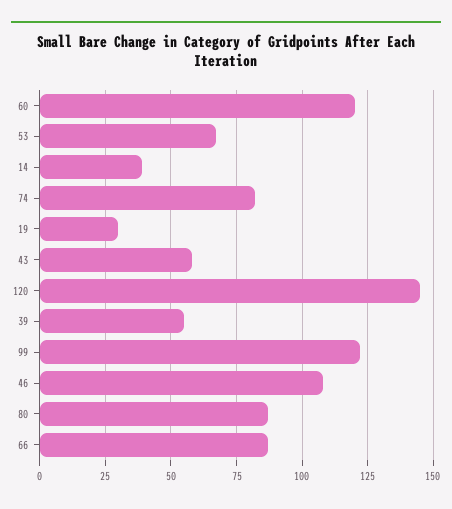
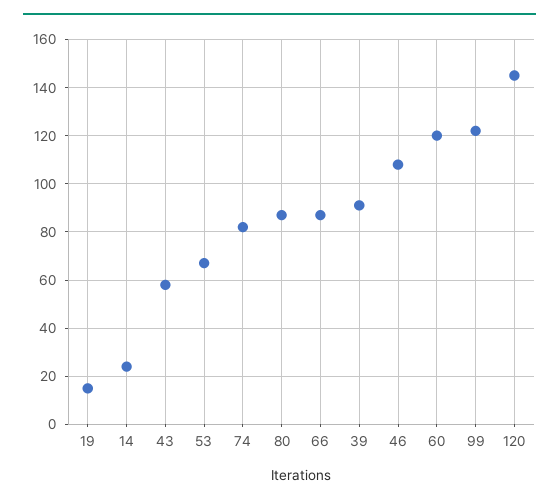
  {
    "60": 120,
    "53": 65,
-   "14": 40,
+   "14": 25,
    "74": 80,
-   "19": 30,
+   "19": 15,
    "43": 60,
    "120": 145,
-   "39": 55,
+   "39": 90,
    "99": 120,
    "46": 110,
    "80": 85,
    "66": 85
  }

